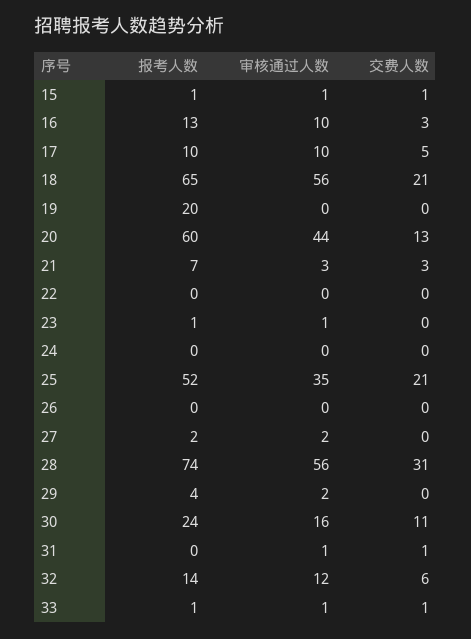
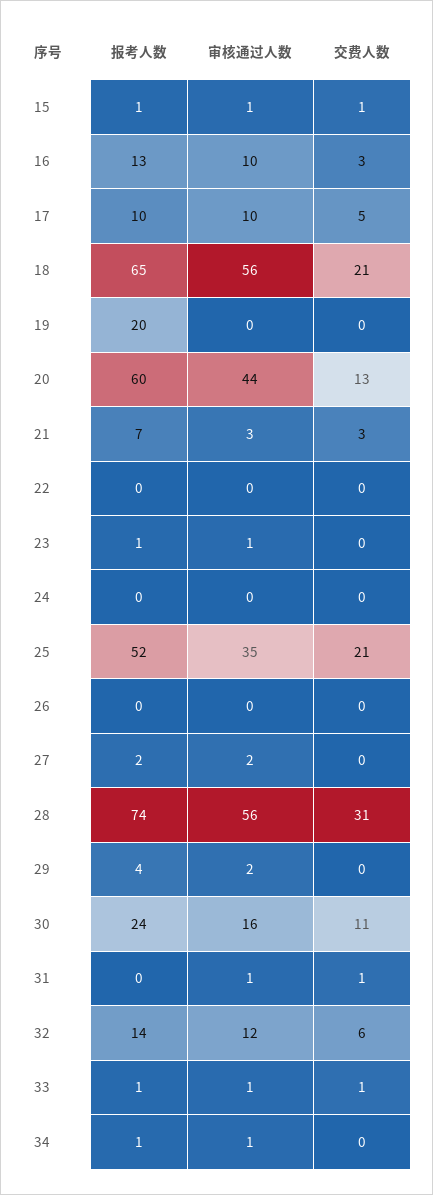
  {
    "报考人数": {
      "15": 1,
      "16": 13,
      "17": 10,
      "18": 65,
      "19": 20,
      "20": 60,
      "21": 7,
      "22": 0,
      "23": 1,
      "24": 0,
      "25": 52,
      "26": 0,
      "27": 2,
      "28": 74,
      "29": 4,
      "30": 24,
      "31": 0,
      "32": 14,
-     "33": 1
+     "33": 1,
+     "34": 1
    },
    "审核通过人数": {
      "15": 1,
      "16": 10,
      "17": 10,
      "18": 56,
      "19": 0,
      "20": 44,
      "21": 3,
      "22": 0,
      "23": 1,
      "24": 0,
      "25": 35,
      "26": 0,
      "27": 2,
      "28": 56,
      "29": 2,
      "30": 16,
      "31": 1,
      "32": 12,
-     "33": 1
+     "33": 1,
+     "34": 1
    },
    "交费人数": {
      "15": 1,
      "16": 3,
      "17": 5,
      "18": 21,
      "19": 0,
      "20": 13,
      "21": 3,
      "22": 0,
      "23": 0,
      "24": 0,
      "25": 21,
      "26": 0,
      "27": 0,
      "28": 31,
      "29": 0,
      "30": 11,
      "31": 1,
      "32": 6,
-     "33": 1
+     "33": 1,
+     "34": 0
    }
  }

